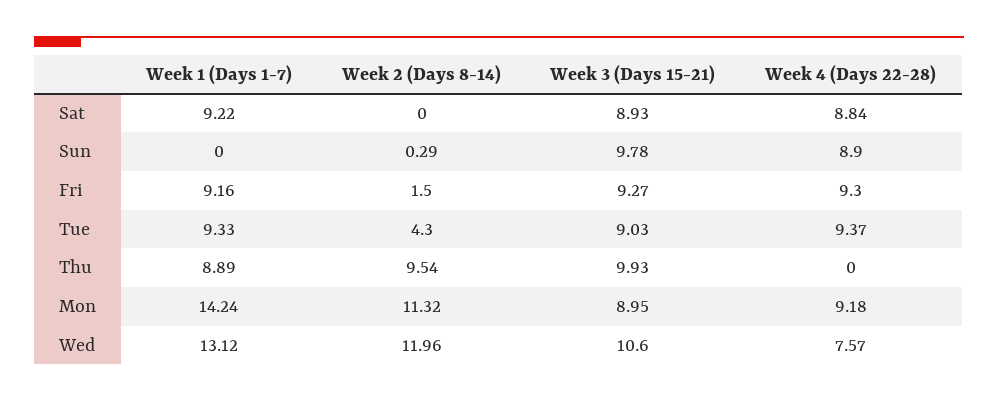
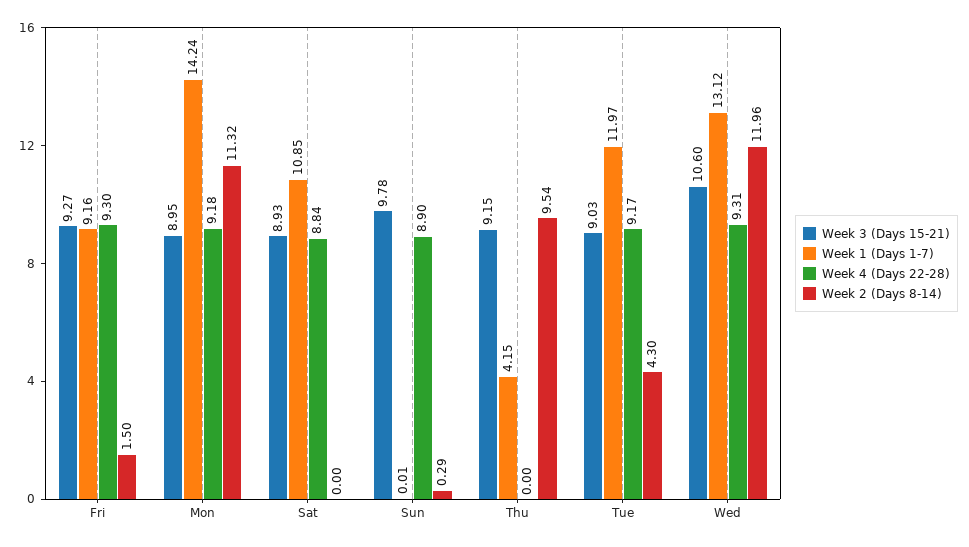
  {
    "Week 1 (Days 1-7)": {
-     "Sat": 9.22,
+     "Sat": 10.85,
-     "Sun": 0,
+     "Sun": 0.01,
      "Fri": 9.16,
-     "Tue": 9.33,
+     "Tue": 11.97,
-     "Thu": 8.89,
+     "Thu": 4.15,
      "Mon": 14.24,
      "Wed": 13.12
    },
    "Week 2 (Days 8-14)": {
      "Sat": 0,
      "Sun": 0.29,
      "Fri": 1.5,
      "Tue": 4.3,
      "Thu": 9.54,
      "Mon": 11.32,
      "Wed": 11.96
    },
    "Week 3 (Days 15-21)": {
      "Sat": 8.93,
      "Sun": 9.78,
      "Fri": 9.27,
      "Tue": 9.03,
-     "Thu": 9.93,
+     "Thu": 9.15,
      "Mon": 8.95,
      "Wed": 10.6
    },
    "Week 4 (Days 22-28)": {
      "Sat": 8.84,
      "Sun": 8.9,
      "Fri": 9.3,
-     "Tue": 9.37,
+     "Tue": 9.17,
      "Thu": 0,
      "Mon": 9.18,
-     "Wed": 7.57
+     "Wed": 9.31
    }
  }

